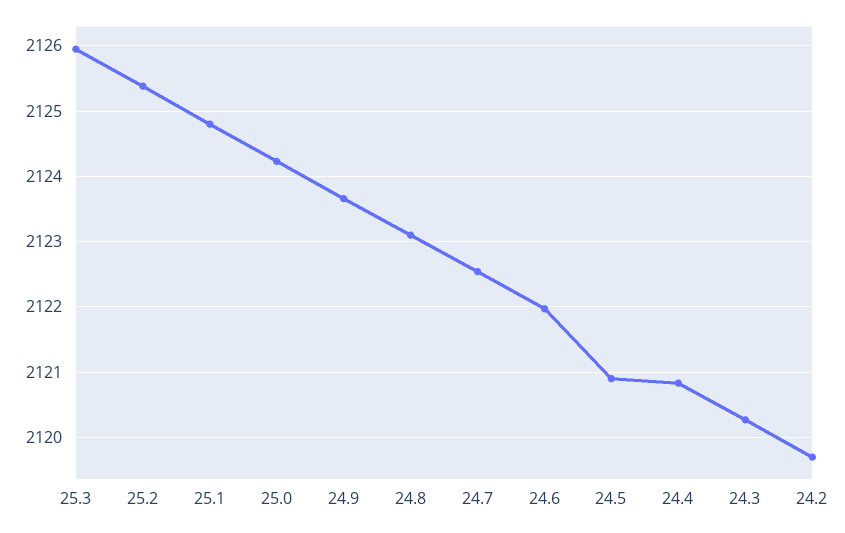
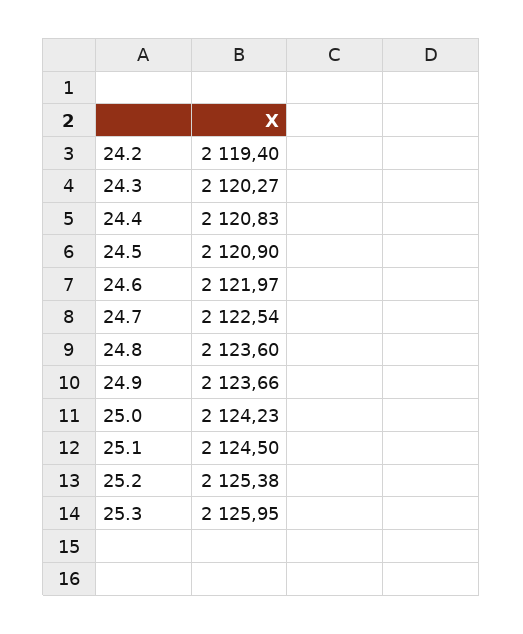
  {
    "25.3": 2125.95,
    "25.2": 2125.38,
-   "25.1": 2124.8,
+   "25.1": 2124.5,
    "25.0": 2124.23,
    "24.9": 2123.66,
-   "24.8": 2123.1,
+   "24.8": 2123.6,
    "24.7": 2122.54,
    "24.6": 2121.97,
    "24.5": 2120.9,
    "24.4": 2120.83,
    "24.3": 2120.27,
-   "24.2": 2119.7
+   "24.2": 2119.4
  }

